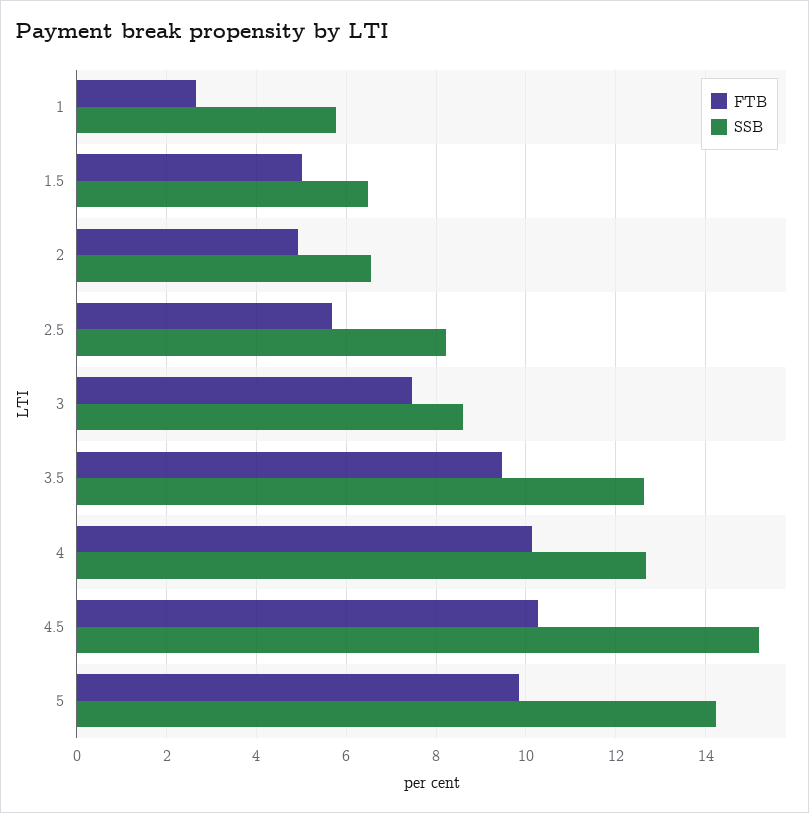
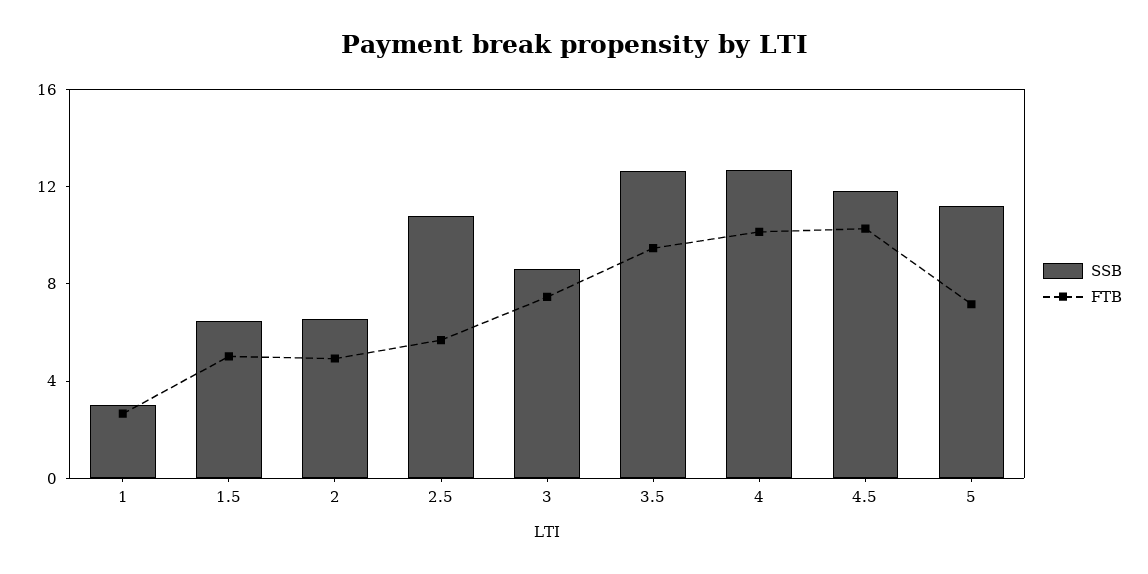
  {
    "FTB": {
      "1": 2.6,
      "1.5": 5,
      "2": 5,
      "2.5": 5.6,
      "3": 7.4,
      "3.5": 9.4,
      "4": 10.2,
      "4.5": 10.2,
-     "5": 9.8
+     "5": 7
    },
    "SSB": {
-     "1": 5.8,
+     "1": 3,
      "1.5": 6.4,
      "2": 6.6,
-     "2.5": 8.2,
+     "2.5": 11,
      "3": 8.6,
      "3.5": 12.6,
      "4": 12.6,
-     "4.5": 15.2,
+     "4.5": 12,
-     "5": 14.2
+     "5": 11
    }
  }

